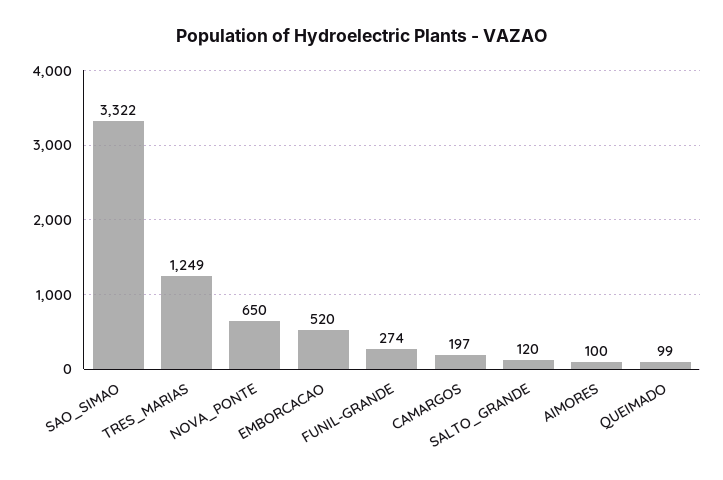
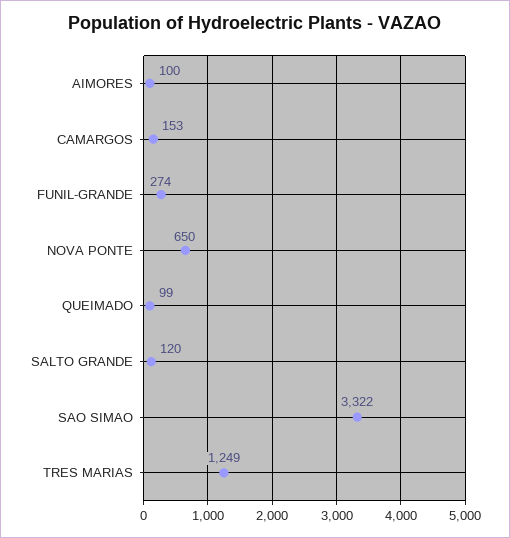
  {
    "SAO_SIMAO": 3322,
    "TRES_MARIAS": 1249,
    "NOVA_PONTE": 650,
-   "EMBORCACAO": 520,
    "FUNIL-GRANDE": 274,
-   "CAMARGOS": 197,
+   "CAMARGOS": 153,
    "SALTO_GRANDE": 120,
    "AIMORES": 100,
    "QUEIMADO": 99
  }

